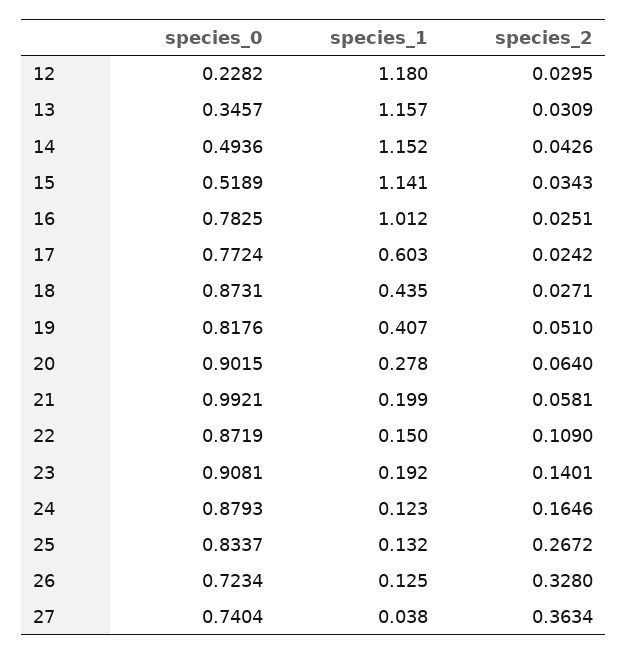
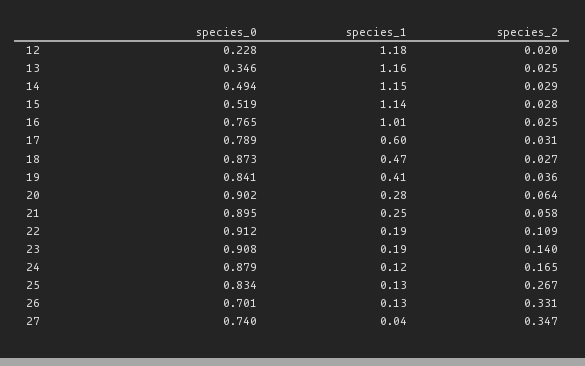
  {
    "species_0": {
      "12": 0.2282,
      "13": 0.3457,
      "14": 0.4936,
      "15": 0.5189,
-     "16": 0.7825,
+     "16": 0.765,
-     "17": 0.7724,
+     "17": 0.789,
      "18": 0.8731,
-     "19": 0.8176,
+     "19": 0.841,
      "20": 0.9015,
-     "21": 0.9921,
+     "21": 0.895,
-     "22": 0.8719,
+     "22": 0.912,
      "23": 0.9081,
      "24": 0.8793,
      "25": 0.8337,
-     "26": 0.7234,
+     "26": 0.701,
      "27": 0.7404
    },
    "species_1": {
      "12": 1.18,
      "13": 1.157,
      "14": 1.152,
      "15": 1.141,
      "16": 1.012,
      "17": 0.603,
-     "18": 0.435,
+     "18": 0.47,
      "19": 0.407,
      "20": 0.278,
-     "21": 0.199,
+     "21": 0.25,
-     "22": 0.15,
+     "22": 0.19,
      "23": 0.192,
      "24": 0.123,
      "25": 0.132,
      "26": 0.125,
      "27": 0.038
    },
    "species_2": {
-     "12": 0.0295,
+     "12": 0.02,
-     "13": 0.0309,
+     "13": 0.025,
-     "14": 0.0426,
+     "14": 0.029,
-     "15": 0.0343,
+     "15": 0.028,
      "16": 0.0251,
-     "17": 0.0242,
+     "17": 0.031,
      "18": 0.0271,
-     "19": 0.051,
+     "19": 0.036,
      "20": 0.064,
      "21": 0.0581,
      "22": 0.109,
      "23": 0.1401,
      "24": 0.1646,
      "25": 0.2672,
-     "26": 0.328,
+     "26": 0.331,
-     "27": 0.3634
+     "27": 0.347
    }
  }

